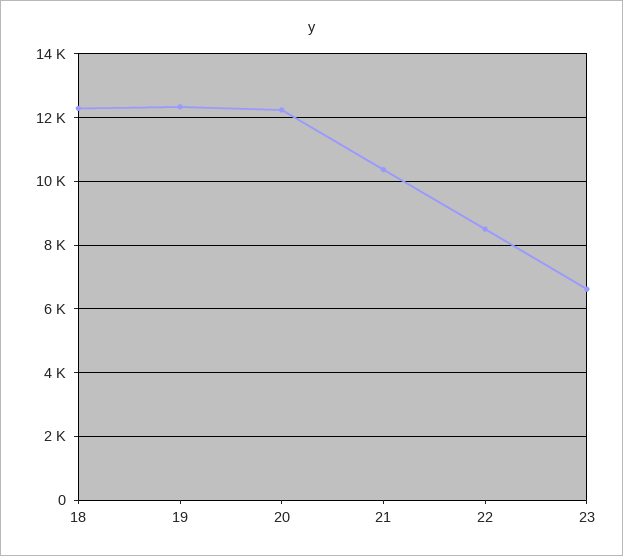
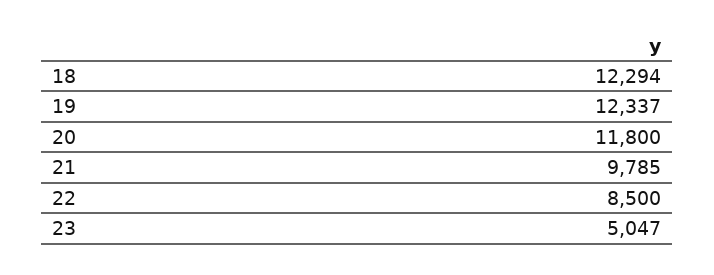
  {
    "18": 12294,
    "19": 12337,
-   "20": 12200,
+   "20": 11800,
-   "21": 10400,
+   "21": 9785,
    "22": 8500,
-   "23": 6600
+   "23": 5047
  }

